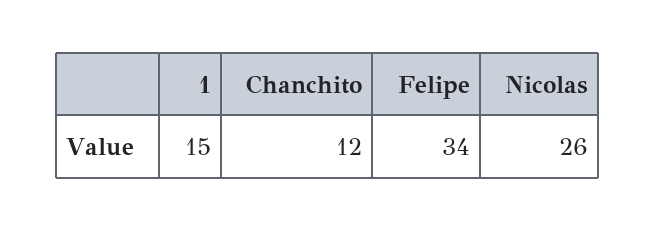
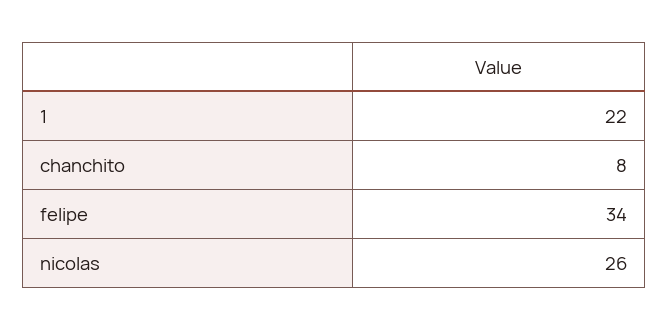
  {
-   "1": 15,
+   "1": 22,
-   "Chanchito": 12,
+   "Chanchito": 8,
    "Felipe": 34,
    "Nicolas": 26
  }

